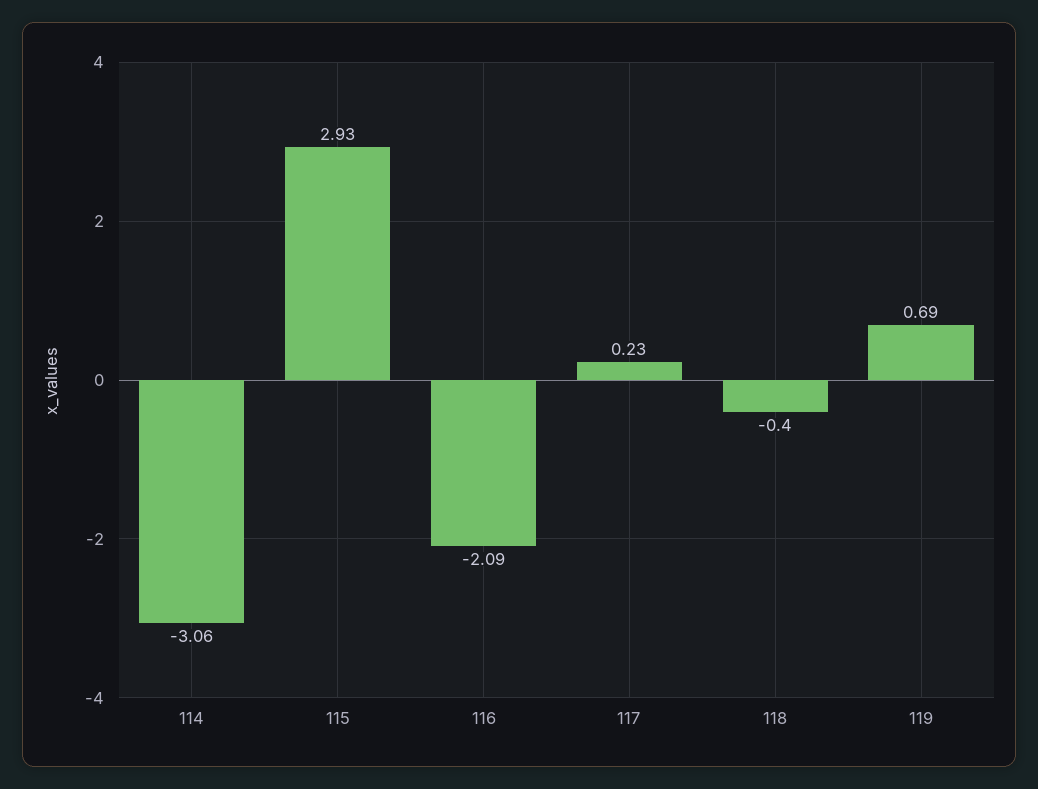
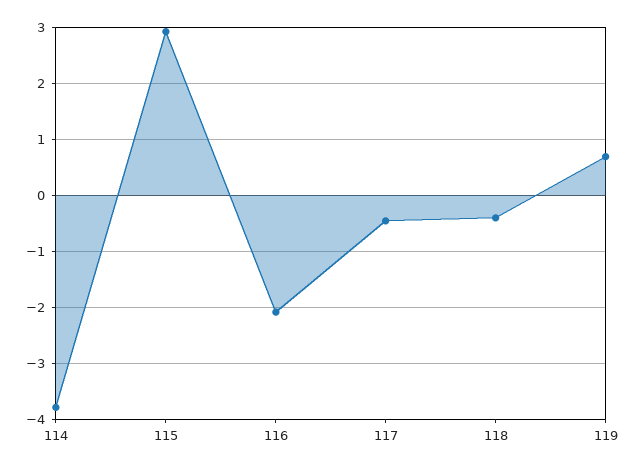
  {
-   "114": -3.06,
+   "114": -3.8,
    "115": 2.93,
    "116": -2.09,
-   "117": 0.23,
+   "117": -0.4,
    "118": -0.4,
    "119": 0.69
  }

